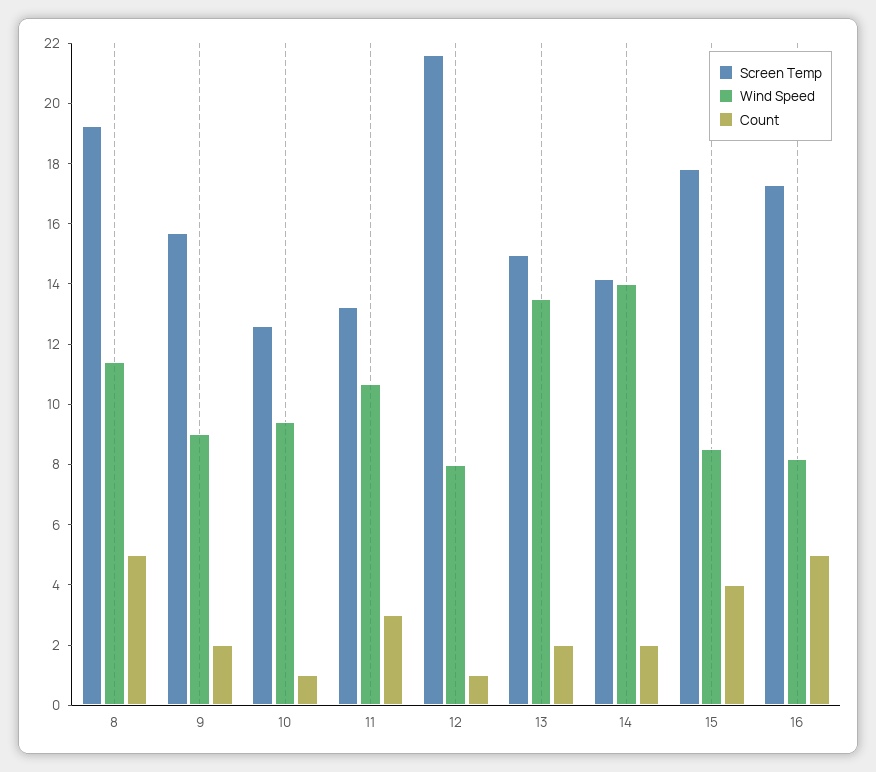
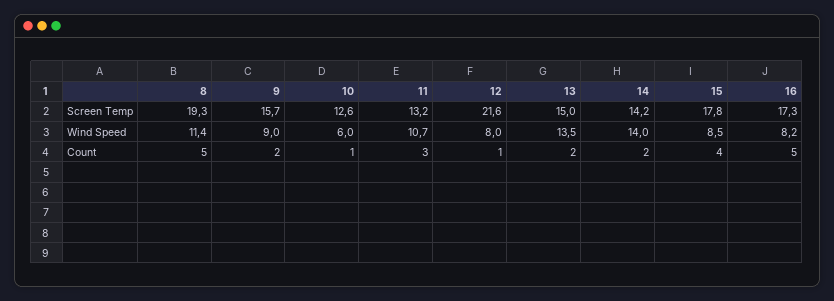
  {
    "Screen Temp": {
      "8": 19.3,
      "9": 15.7,
      "10": 12.6,
      "11": 13.2,
      "12": 21.6,
      "13": 15,
      "14": 14.2,
      "15": 17.8,
      "16": 17.3
    },
    "Wind Speed": {
      "8": 11.4,
      "9": 9,
-     "10": 9.5,
+     "10": 6,
      "11": 10.7,
      "12": 8,
      "13": 13.5,
      "14": 14,
      "15": 8.5,
      "16": 8.2
    },
    "Count": {
      "8": 5,
      "9": 2,
      "10": 1,
      "11": 3,
      "12": 1,
      "13": 2,
      "14": 2,
      "15": 4,
      "16": 5
    }
  }

